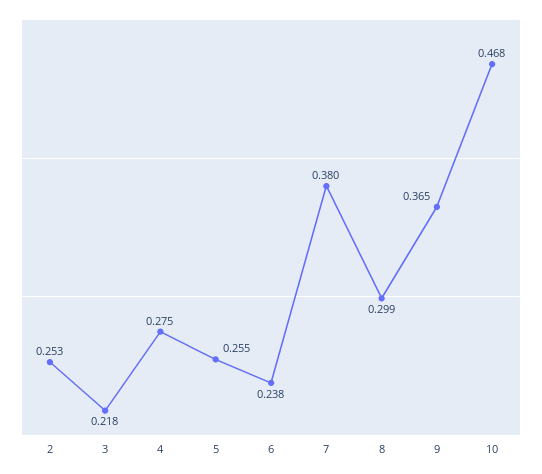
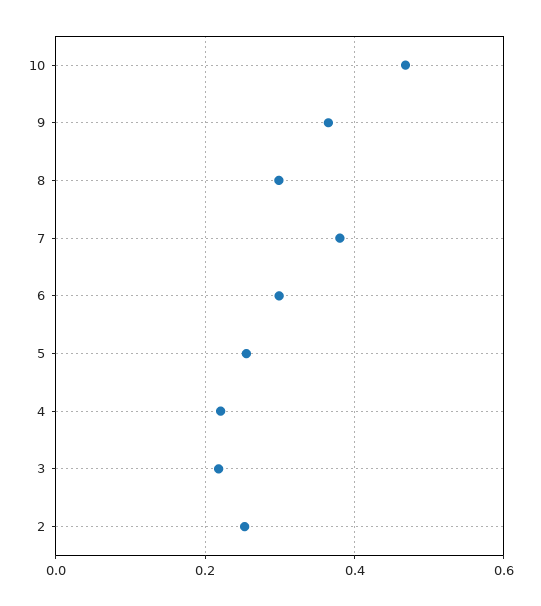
  {
    "2": 0.253,
    "3": 0.218,
-   "4": 0.275,
+   "4": 0.22,
    "5": 0.255,
-   "6": 0.238,
+   "6": 0.3,
    "7": 0.38,
    "8": 0.299,
    "9": 0.365,
    "10": 0.468
  }

